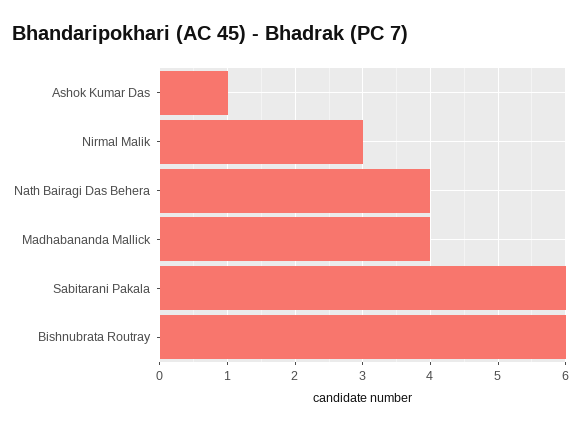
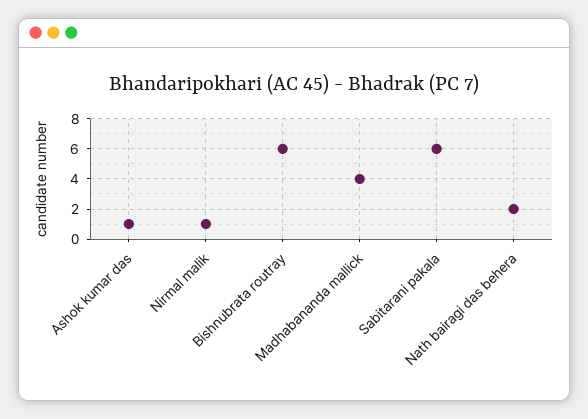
  {
    "Ashok Kumar Das": 1,
-   "Nirmal Malik": 3,
+   "Nirmal Malik": 1,
-   "Nath Bairagi Das Behera": 4,
+   "Nath Bairagi Das Behera": 2,
    "Madhabananda Mallick": 4,
    "Sabitarani Pakala": 6,
    "Bishnubrata Routray": 6
  }

